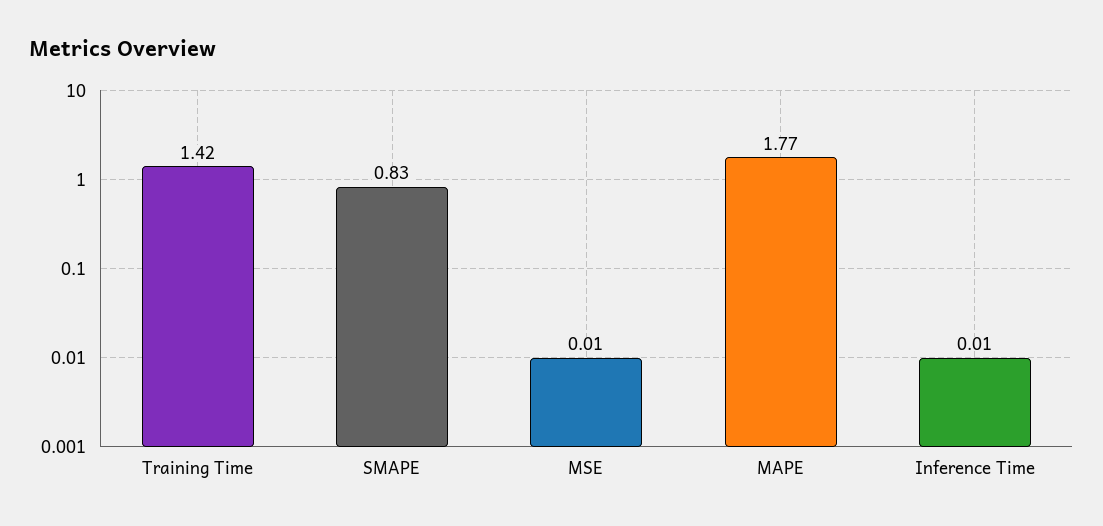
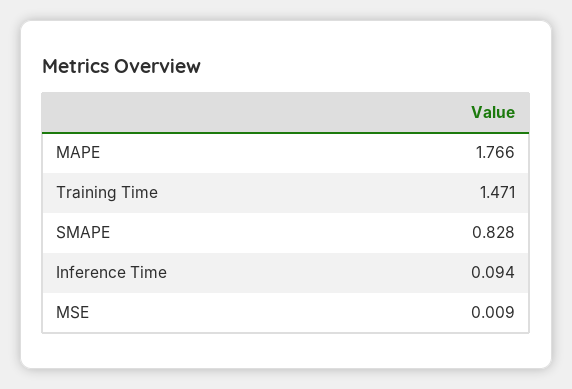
  {
-   "Training Time": 1.42,
+   "Training Time": 1.471,
    "SMAPE": 0.828,
    "MSE": 0.009,
    "MAPE": 1.766,
-   "Inference Time": 0.01
+   "Inference Time": 0.094
  }

